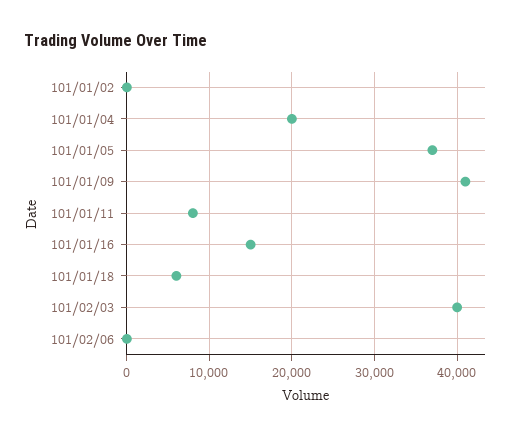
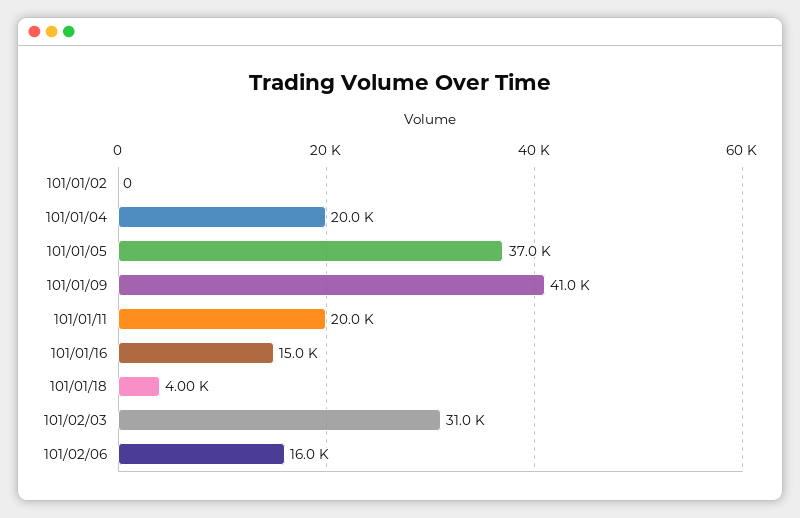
  {
    "101/01/02": 0,
    "101/01/04": 20000,
    "101/01/05": 37000,
    "101/01/09": 41000,
-   "101/01/11": 8000,
+   "101/01/11": 20000,
    "101/01/16": 15000,
-   "101/01/18": 6000,
+   "101/01/18": 4000,
-   "101/02/03": 40000,
+   "101/02/03": 31000,
-   "101/02/06": 0
+   "101/02/06": 16000
  }

